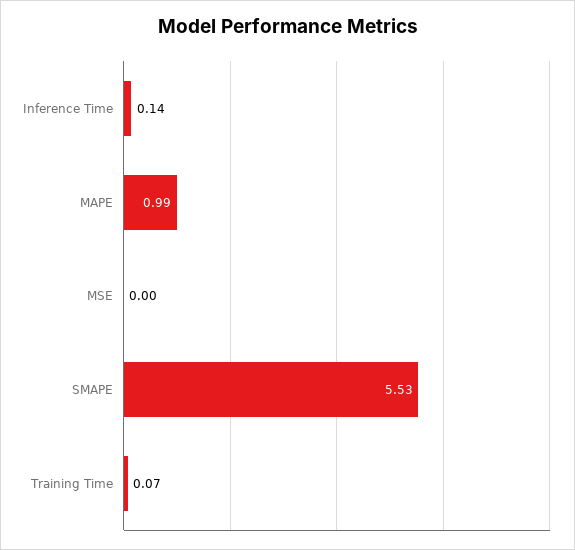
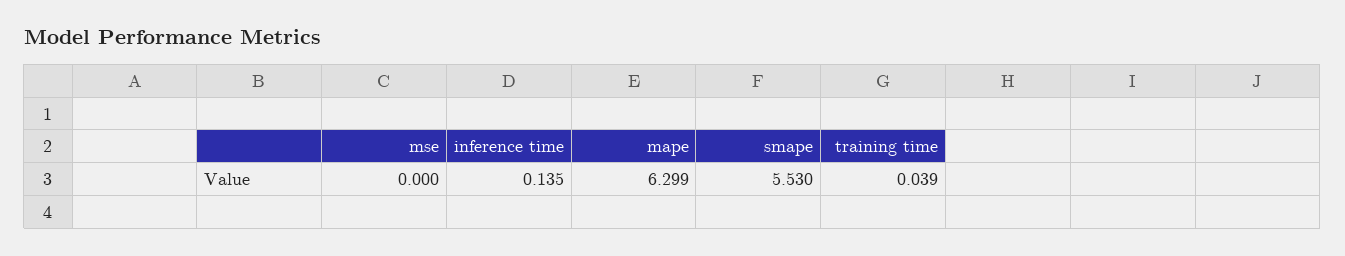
  {
    "Inference Time": 0.135,
-   "MAPE": 0.99,
+   "MAPE": 6.299,
    "MSE": 0,
    "SMAPE": 5.53,
-   "Training Time": 0.07
+   "Training Time": 0.039
  }

